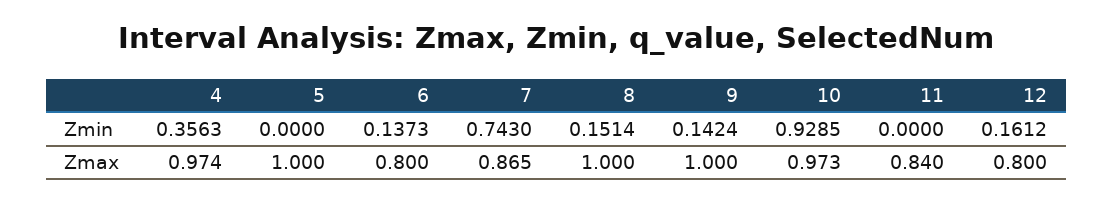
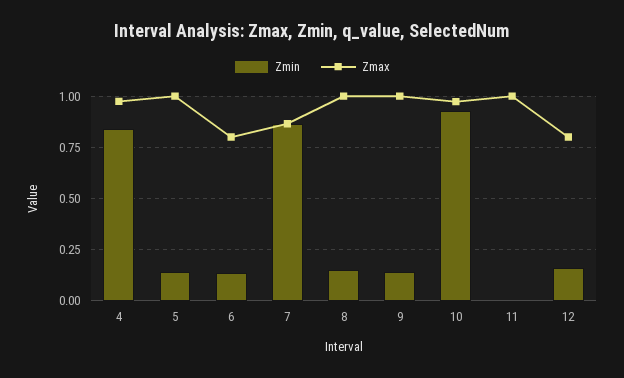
  {
    "Zmin": {
-     "4": 0.3563,
+     "4": 0.85,
-     "5": 0,
+     "5": 0.15,
      "6": 0.1373,
-     "7": 0.743,
+     "7": 0.85,
      "8": 0.1514,
      "9": 0.1424,
      "10": 0.9285,
      "11": 0,
      "12": 0.1612
    },
    "Zmax": {
      "4": 0.974,
      "5": 1,
      "6": 0.8,
      "7": 0.865,
      "8": 1,
      "9": 1,
      "10": 0.973,
-     "11": 0.84,
+     "11": 1,
      "12": 0.8
    }
  }

